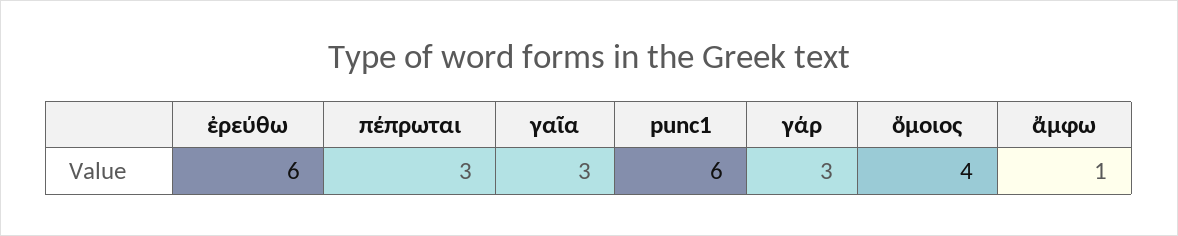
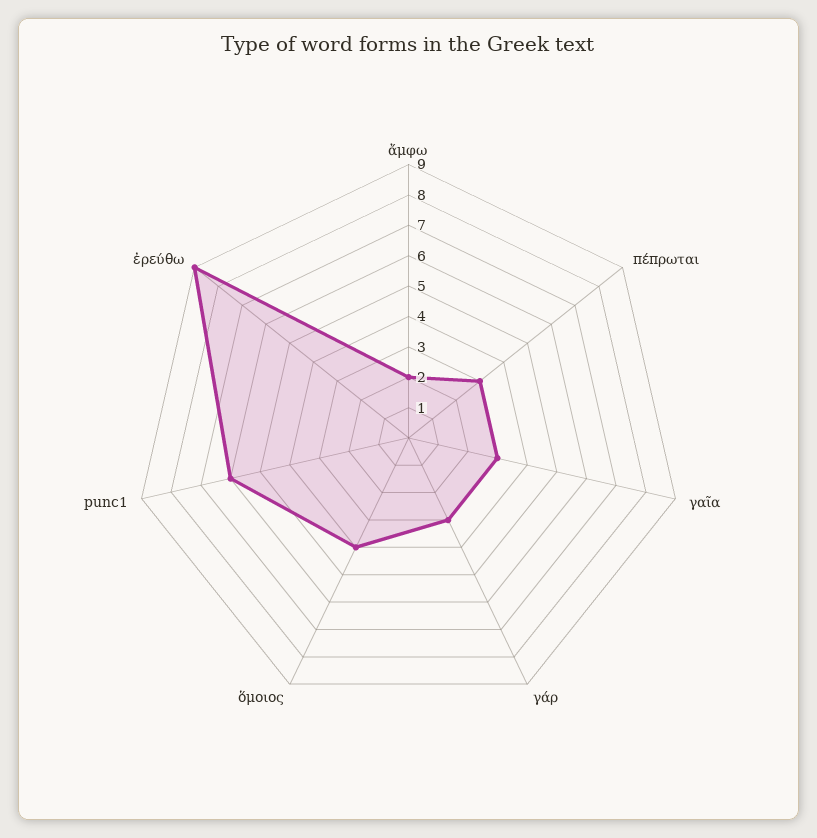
  {
-   "ἐρεύθω": 6,
+   "ἐρεύθω": 9,
    "πέπρωται": 3,
    "γαῖα": 3,
    "punc1": 6,
    "γάρ": 3,
    "ὅμοιος": 4,
-   "ἄμφω": 1
+   "ἄμφω": 2
  }

